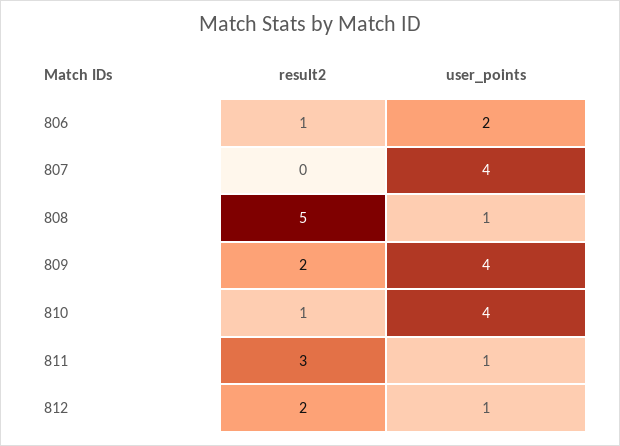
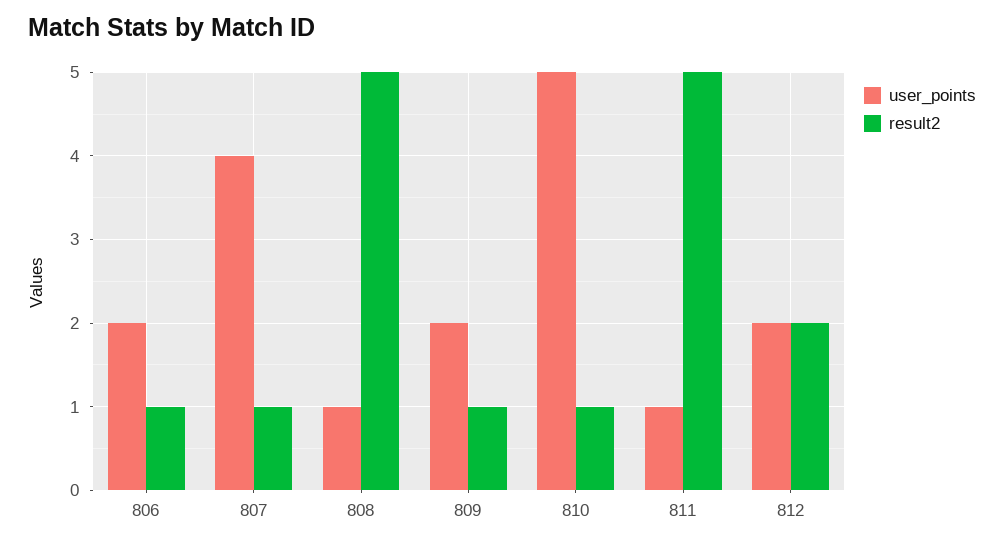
  {
    "result2": {
      "806": 1,
-     "807": 0,
+     "807": 1,
      "808": 5,
-     "809": 2,
+     "809": 1,
      "810": 1,
-     "811": 3,
+     "811": 5,
      "812": 2
    },
    "user_points": {
      "806": 2,
      "807": 4,
      "808": 1,
-     "809": 4,
+     "809": 2,
-     "810": 4,
+     "810": 5,
      "811": 1,
-     "812": 1
+     "812": 2
    }
  }

